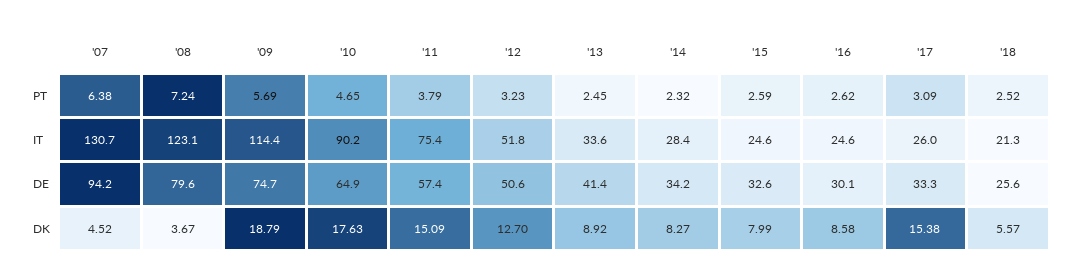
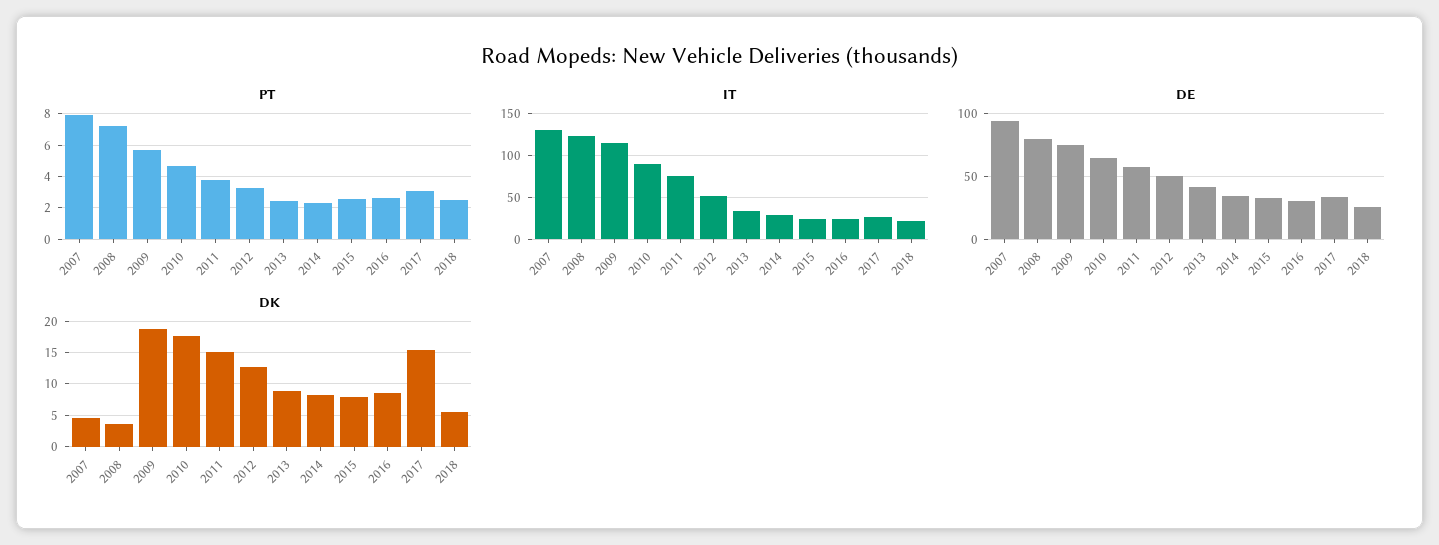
  {
    "PT": {
-     "'07": 6.38,
+     "'07": 8,
      "'08": 7.24,
      "'09": 5.69,
      "'10": 4.65,
      "'11": 3.79,
      "'12": 3.23,
      "'13": 2.45,
      "'14": 2.32,
      "'15": 2.59,
      "'16": 2.62,
      "'17": 3.09,
      "'18": 2.52
    },
    "IT": {
      "'07": 130.7,
      "'08": 123.1,
      "'09": 114.4,
      "'10": 90.2,
      "'11": 75.4,
      "'12": 51.8,
      "'13": 33.6,
      "'14": 28.4,
      "'15": 24.6,
      "'16": 24.6,
      "'17": 26,
      "'18": 21.3
    },
    "DE": {
      "'07": 94.2,
      "'08": 79.6,
      "'09": 74.7,
      "'10": 64.9,
      "'11": 57.4,
      "'12": 50.6,
      "'13": 41.4,
      "'14": 34.2,
      "'15": 32.6,
      "'16": 30.1,
      "'17": 33.3,
      "'18": 25.6
    },
    "DK": {
      "'07": 4.52,
      "'08": 3.67,
      "'09": 18.79,
      "'10": 17.63,
      "'11": 15.09,
      "'12": 12.7,
      "'13": 8.92,
      "'14": 8.27,
      "'15": 7.99,
      "'16": 8.58,
      "'17": 15.38,
      "'18": 5.57
    }
  }

